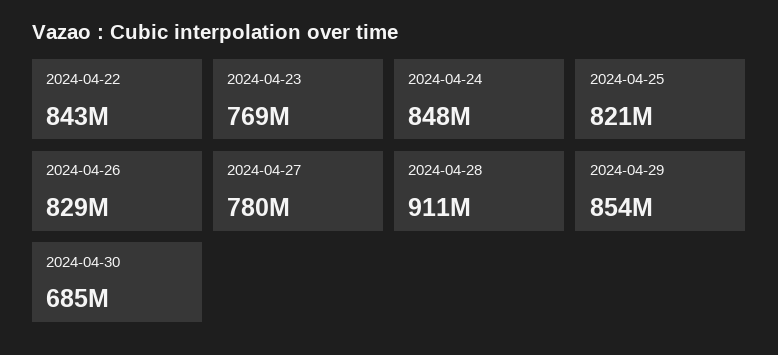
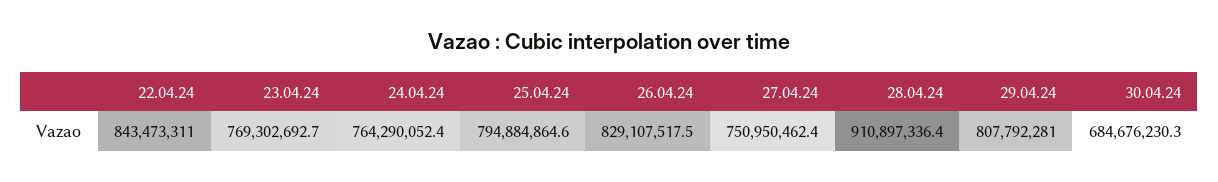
  {
    "2024-04-22": 843473311,
    "2024-04-23": 769302692.7,
-   "2024-04-24": 848000000,
+   "2024-04-24": 764290052.4,
-   "2024-04-25": 821000000,
+   "2024-04-25": 794884864.6,
    "2024-04-26": 829107517.5,
-   "2024-04-27": 780000000,
+   "2024-04-27": 750950462.4,
    "2024-04-28": 910897336.4,
-   "2024-04-29": 854000000,
+   "2024-04-29": 807792281,
    "2024-04-30": 684676230.3
  }

